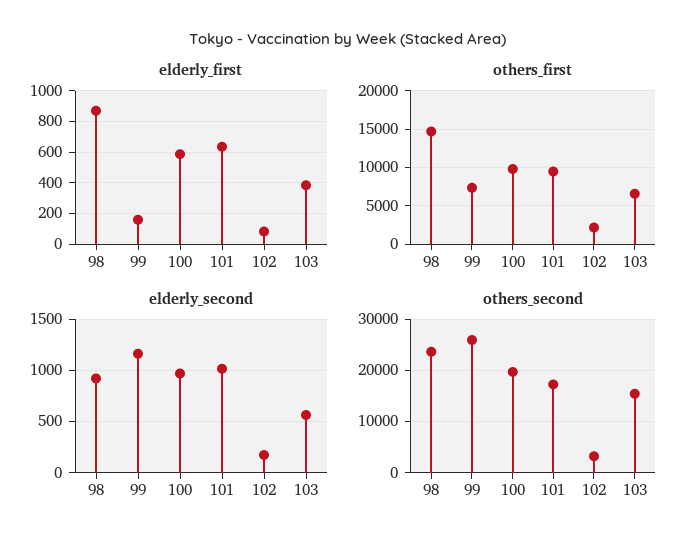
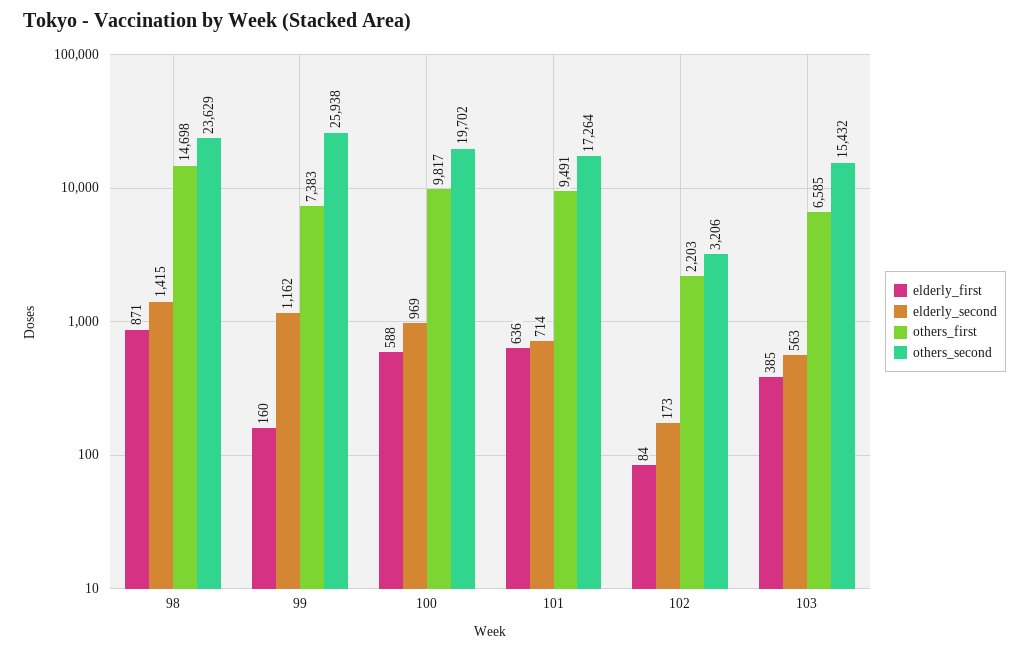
  {
    "elderly_first": {
      "98": 871,
      "99": 160,
      "100": 588,
      "101": 636,
      "102": 84,
      "103": 385
    },
    "others_first": {
      "98": 14698,
      "99": 7383,
      "100": 9817,
      "101": 9491,
      "102": 2203,
      "103": 6585
    },
    "elderly_second": {
-     "98": 900,
+     "98": 1415,
      "99": 1162,
      "100": 969,
-     "101": 1000,
+     "101": 714,
      "102": 173,
      "103": 563
    },
    "others_second": {
      "98": 23629,
      "99": 25938,
      "100": 19702,
      "101": 17264,
      "102": 3206,
      "103": 15432
    }
  }

